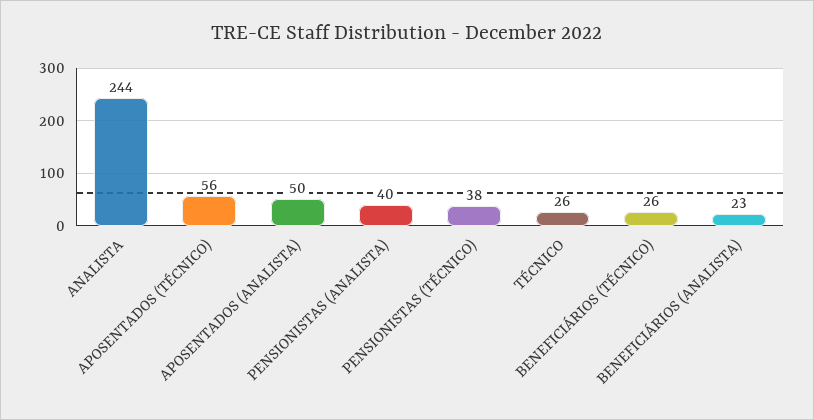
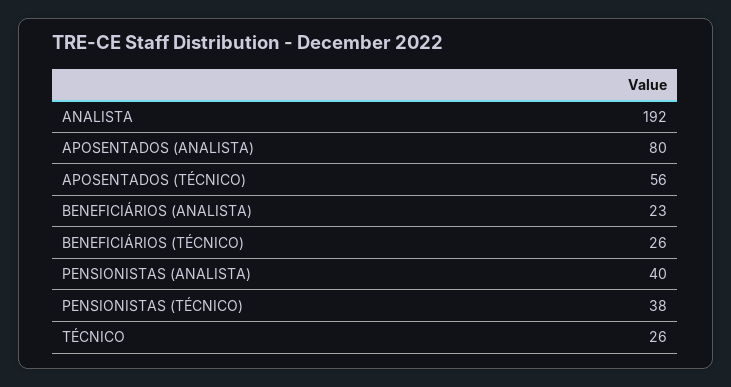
  {
-   "ANALISTA": 244,
+   "ANALISTA": 192,
    "APOSENTADOS (TÉCNICO)": 56,
-   "APOSENTADOS (ANALISTA)": 50,
+   "APOSENTADOS (ANALISTA)": 80,
    "PENSIONISTAS (ANALISTA)": 40,
    "PENSIONISTAS (TÉCNICO)": 38,
    "TÉCNICO": 26,
    "BENEFICIÁRIOS (TÉCNICO)": 26,
    "BENEFICIÁRIOS (ANALISTA)": 23
  }

